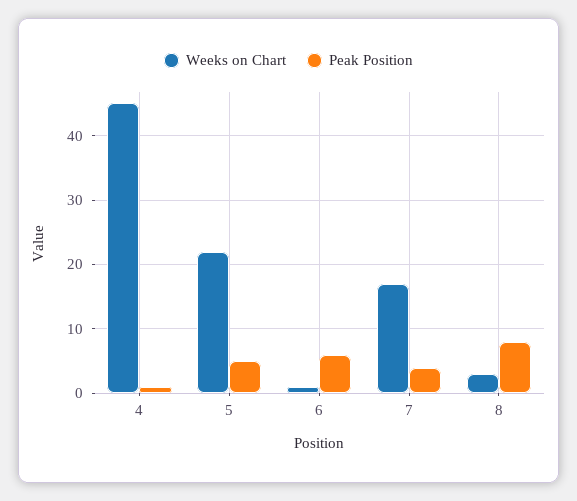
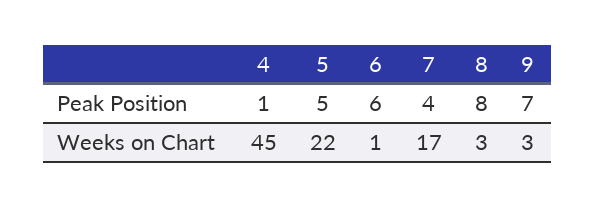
  {
    "Weeks on Chart": {
      "4": 45,
      "5": 22,
      "6": 1,
      "7": 17,
-     "8": 3
+     "8": 3,
+     "9": 3
    },
    "Peak Position": {
      "4": 1,
      "5": 5,
      "6": 6,
      "7": 4,
-     "8": 8
+     "8": 8,
+     "9": 7
    }
  }

